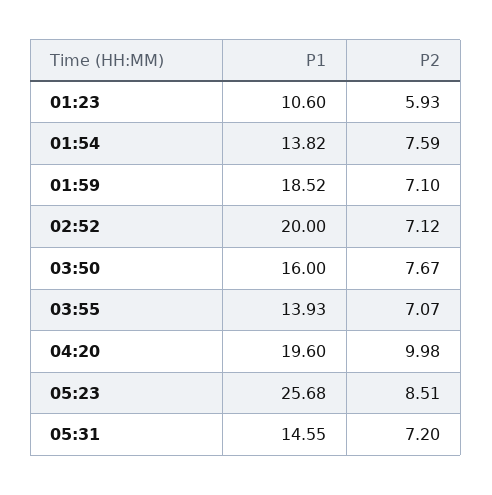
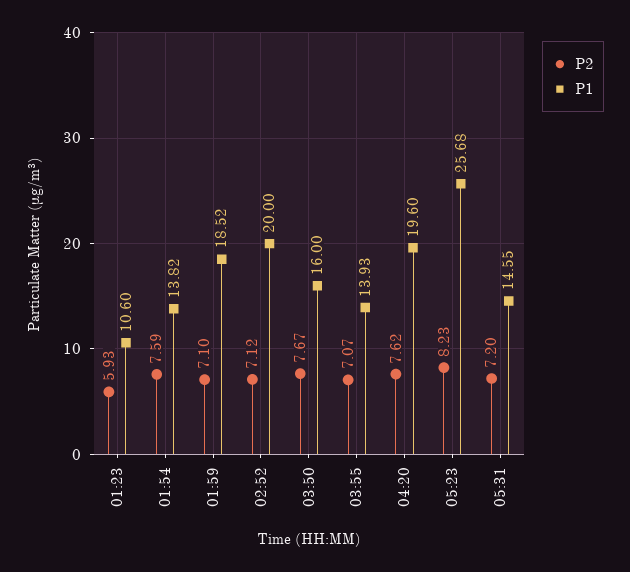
  {
    "P1": {
      "01:23": 10.6,
      "01:54": 13.82,
      "01:59": 18.52,
      "02:52": 20,
      "03:50": 16,
      "03:55": 13.93,
      "04:20": 19.6,
      "05:23": 25.68,
      "05:31": 14.55
    },
    "P2": {
      "01:23": 5.93,
      "01:54": 7.59,
      "01:59": 7.1,
      "02:52": 7.12,
      "03:50": 7.67,
      "03:55": 7.07,
-     "04:20": 9.98,
+     "04:20": 7.62,
-     "05:23": 8.51,
+     "05:23": 8.23,
      "05:31": 7.2
    }
  }

